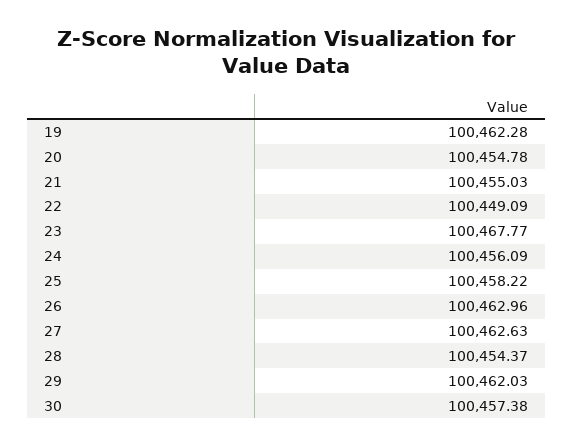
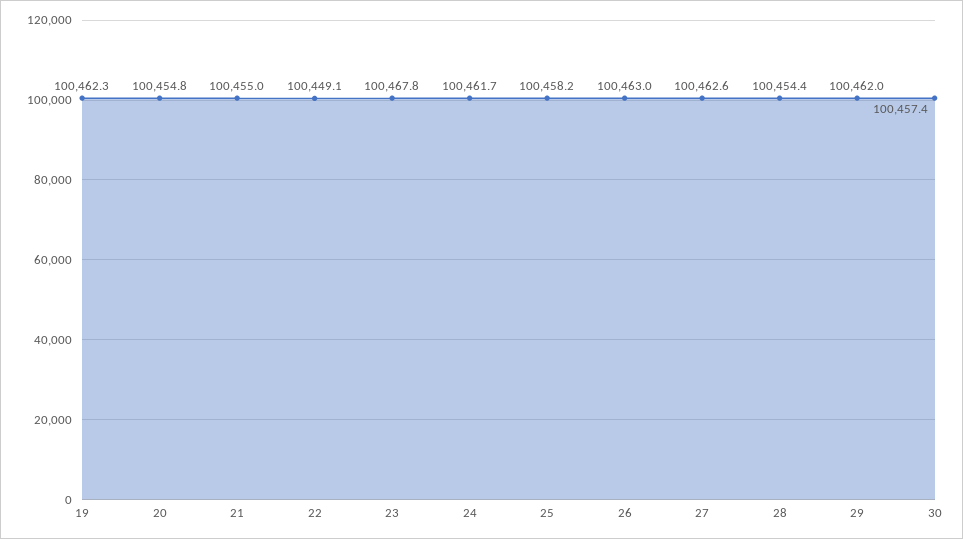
  {
    "19": 100462.28,
    "20": 100454.78,
    "21": 100455.03,
    "22": 100449.09,
    "23": 100467.77,
-   "24": 100456.09,
+   "24": 100461.7,
    "25": 100458.22,
    "26": 100462.96,
    "27": 100462.63,
    "28": 100454.37,
    "29": 100462.03,
    "30": 100457.38
  }

